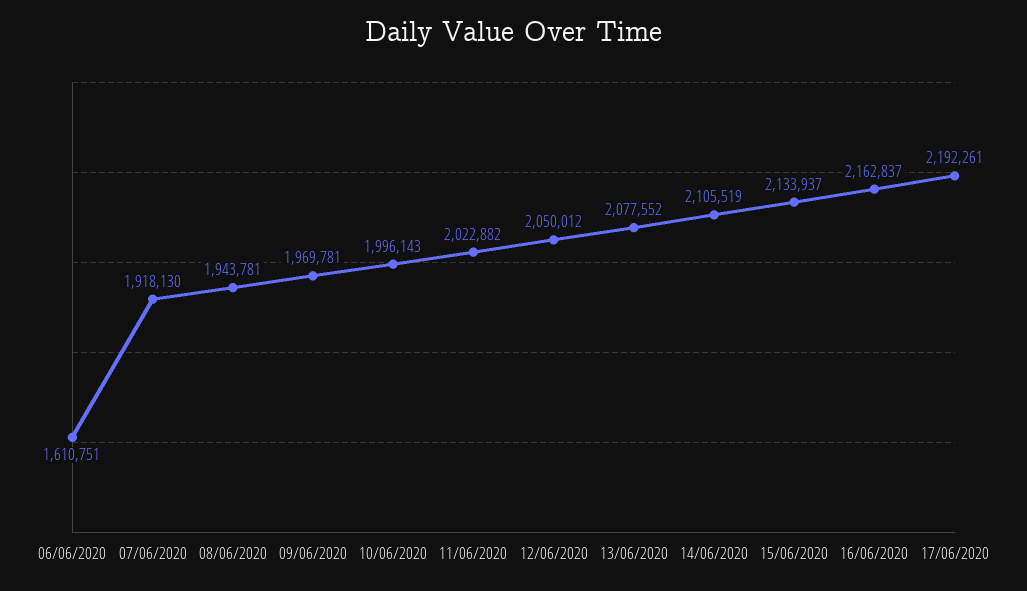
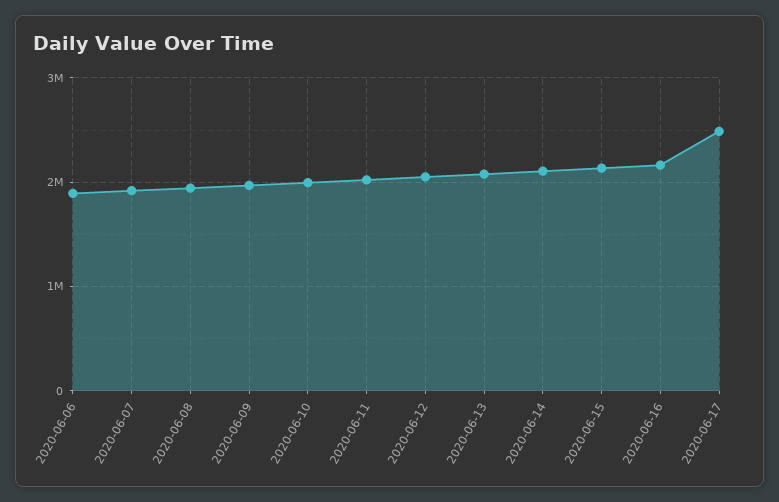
  {
-   "06/06/2020": 1610751,
+   "06/06/2020": 1900000,
    "07/06/2020": 1918130,
    "08/06/2020": 1943781,
    "09/06/2020": 1969781,
    "10/06/2020": 1996143,
    "11/06/2020": 2022882,
    "12/06/2020": 2050012,
    "13/06/2020": 2077552,
    "14/06/2020": 2105519,
    "15/06/2020": 2133937,
    "16/06/2020": 2162837,
-   "17/06/2020": 2192261
+   "17/06/2020": 2500000
  }

